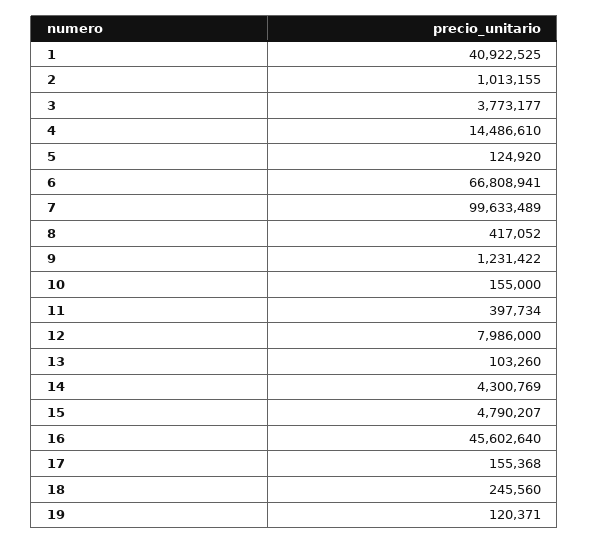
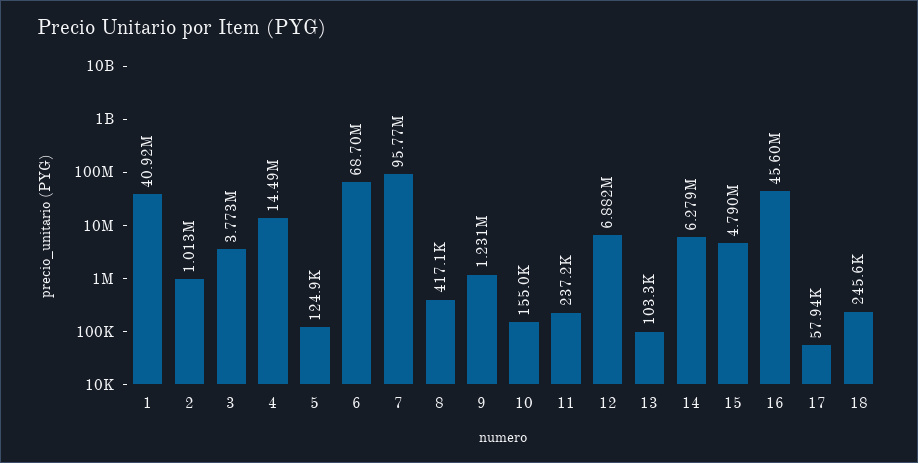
  {
    "1": 40922525,
    "2": 1013155,
    "3": 3773177,
    "4": 14486610,
    "5": 124920,
-   "6": 66808941,
+   "6": 68700000,
-   "7": 99633489,
+   "7": 95770000,
    "8": 417052,
    "9": 1231422,
    "10": 155000,
-   "11": 397734,
+   "11": 237200,
-   "12": 7986000,
+   "12": 6882000,
    "13": 103260,
-   "14": 4300769,
+   "14": 6279000,
    "15": 4790207,
    "16": 45602640,
-   "17": 155368,
+   "17": 57940,
-   "18": 245560,
+   "18": 245560
-   "19": 120371
  }

